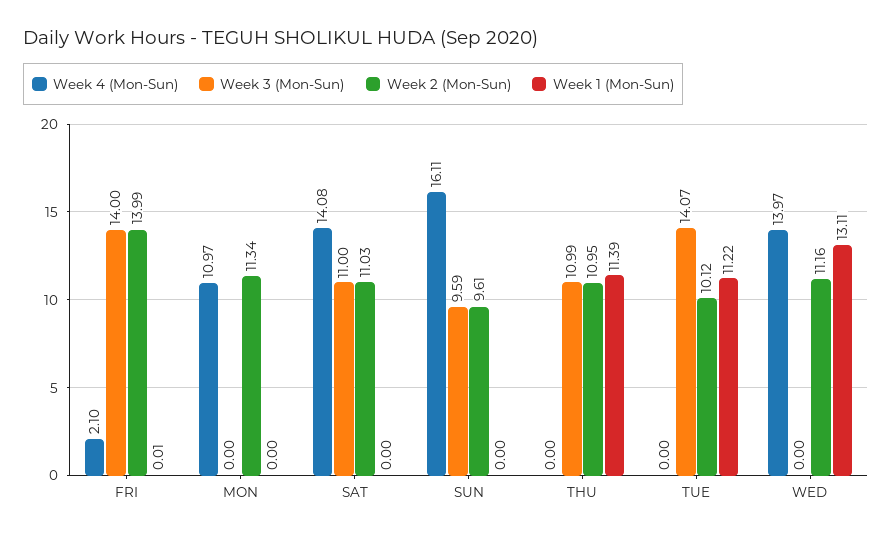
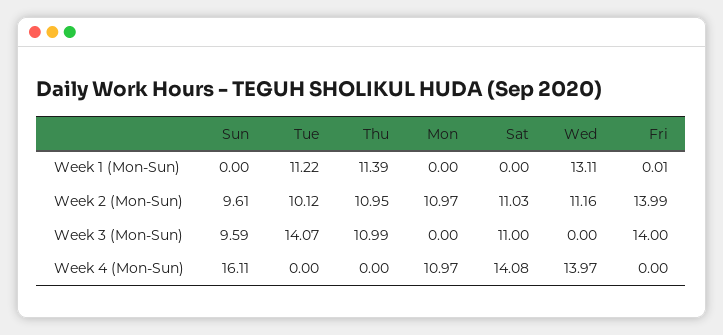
  {
    "Week 4 (Mon-Sun)": {
-     "FRI": 2.1,
+     "FRI": 0,
      "MON": 10.97,
      "SAT": 14.08,
      "SUN": 16.11,
      "THU": 0,
      "TUE": 0,
      "WED": 13.97
    },
    "Week 3 (Mon-Sun)": {
      "FRI": 14,
      "MON": 0,
      "SAT": 11,
      "SUN": 9.59,
      "THU": 10.99,
      "TUE": 14.07,
      "WED": 0
    },
    "Week 2 (Mon-Sun)": {
      "FRI": 13.99,
-     "MON": 11.34,
+     "MON": 10.97,
      "SAT": 11.03,
      "SUN": 9.61,
      "THU": 10.95,
      "TUE": 10.12,
      "WED": 11.16
    },
    "Week 1 (Mon-Sun)": {
      "FRI": 0.01,
      "MON": 0,
      "SAT": 0,
      "SUN": 0,
      "THU": 11.39,
      "TUE": 11.22,
      "WED": 13.11
    }
  }

